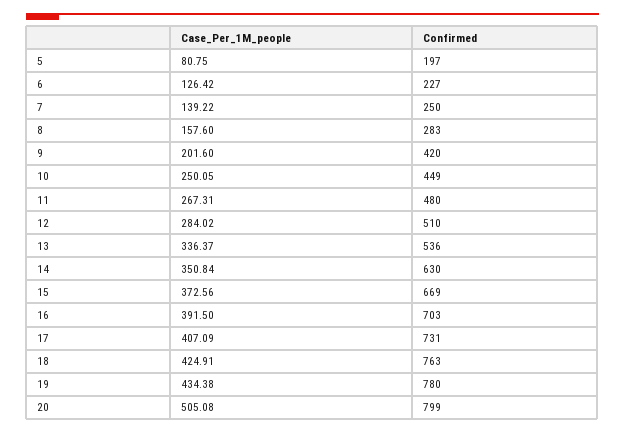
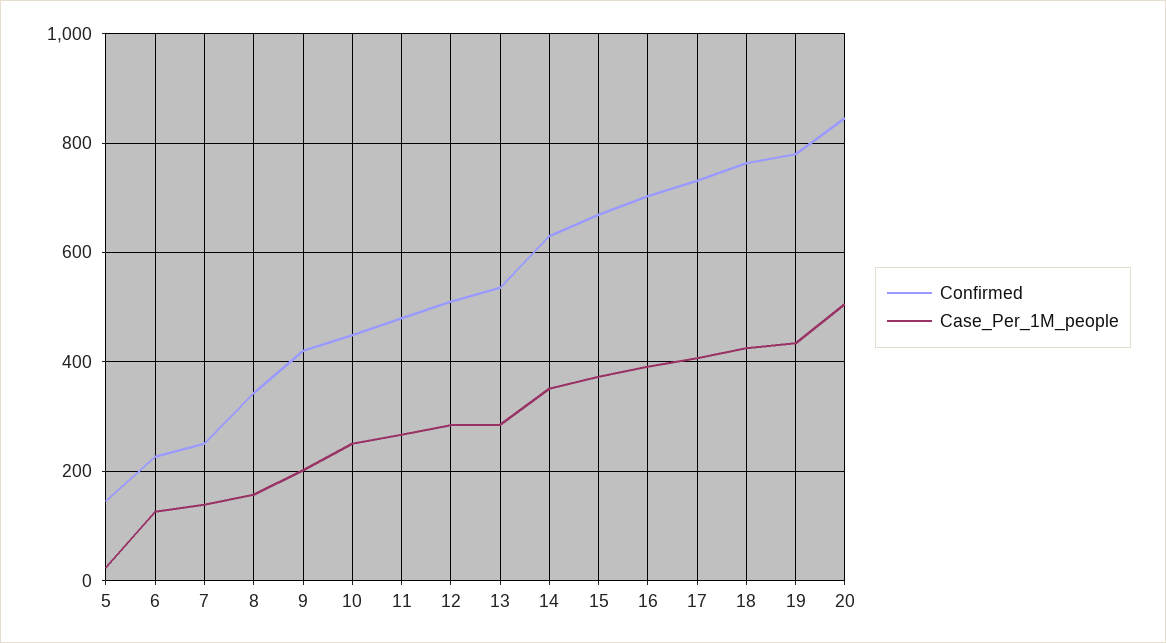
  {
    "Case_Per_1M_people": {
-     "5": 80.75,
+     "5": 20,
      "6": 126.42,
      "7": 139.22,
      "8": 157.6,
      "9": 201.6,
      "10": 250.05,
      "11": 267.31,
      "12": 284.02,
-     "13": 336.37,
+     "13": 280,
      "14": 350.84,
      "15": 372.56,
      "16": 391.5,
      "17": 407.09,
      "18": 424.91,
      "19": 434.38,
      "20": 505.08
    },
    "Confirmed": {
-     "5": 197,
+     "5": 140,
      "6": 227,
      "7": 250,
-     "8": 283,
+     "8": 340,
      "9": 420,
      "10": 449,
      "11": 480,
      "12": 510,
      "13": 536,
      "14": 630,
      "15": 669,
      "16": 703,
      "17": 731,
      "18": 763,
      "19": 780,
-     "20": 799
+     "20": 840
    }
  }

